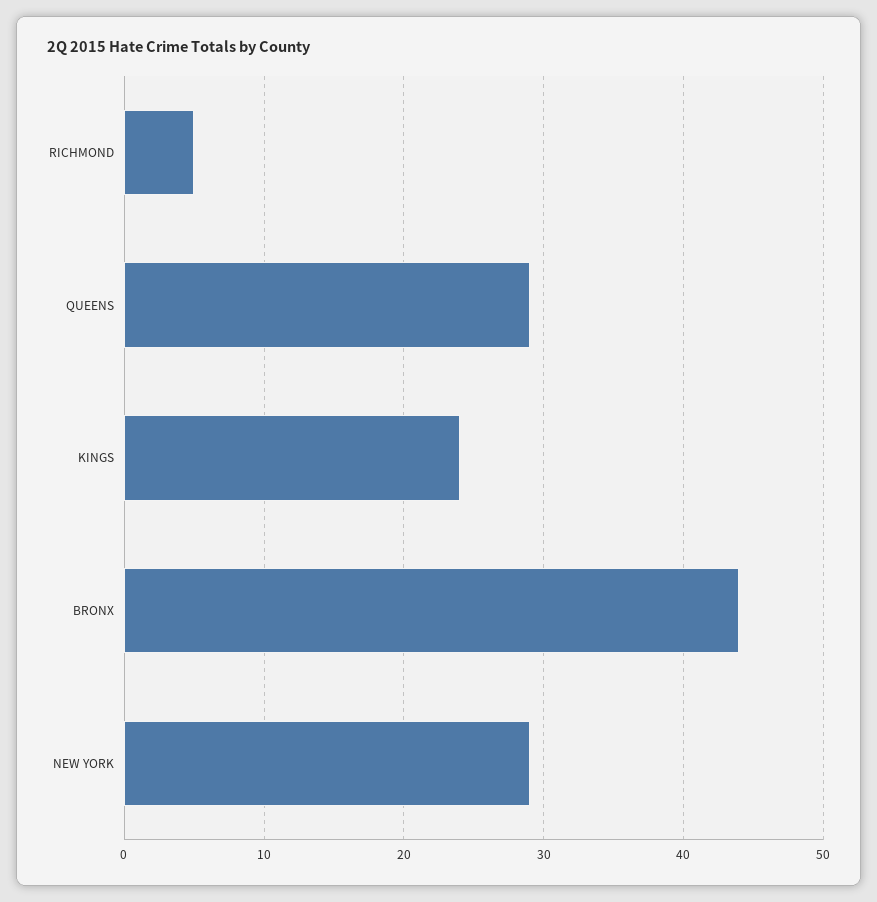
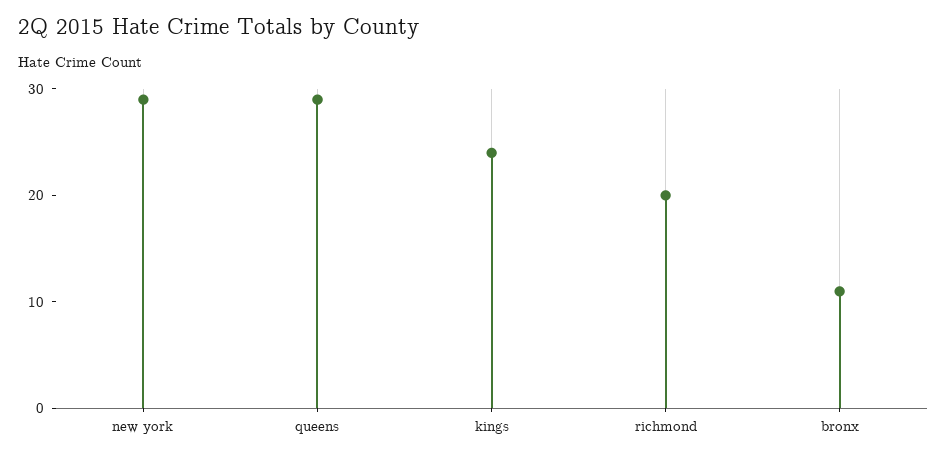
  {
-   "RICHMOND": 5,
+   "RICHMOND": 20,
    "QUEENS": 29,
    "KINGS": 24,
-   "BRONX": 44,
+   "BRONX": 11,
    "NEW YORK": 29
  }

